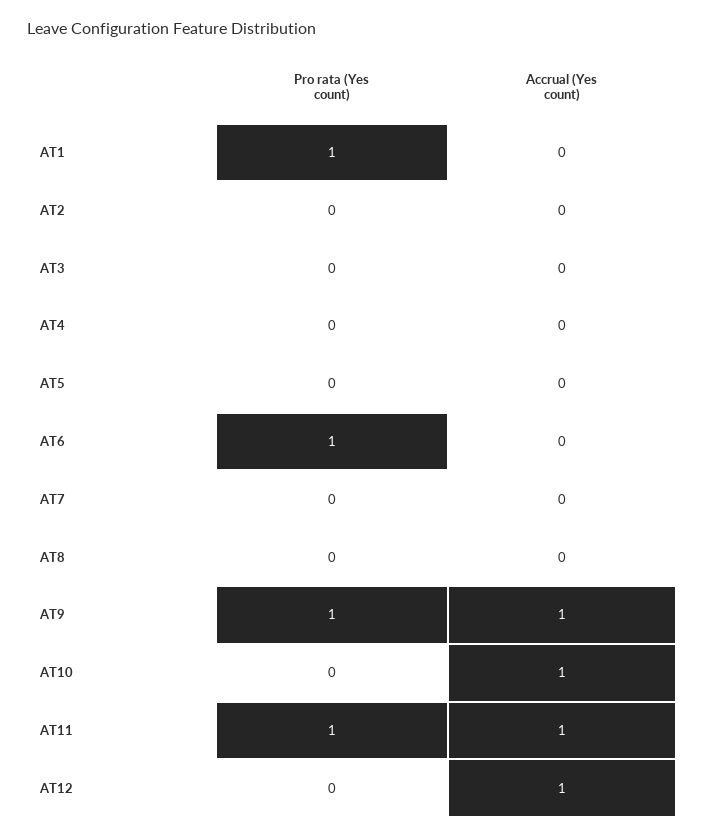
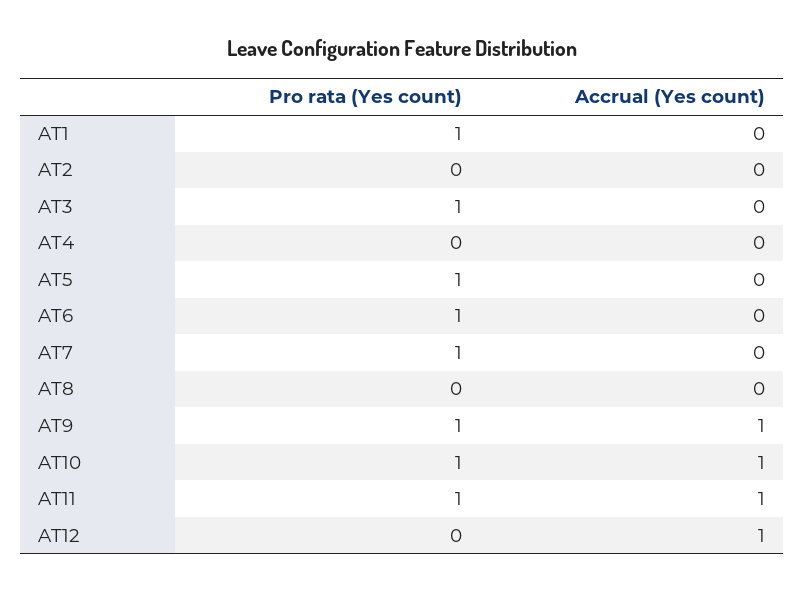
  {
    "Pro rata (Yes count)": {
      "AT1": 1,
      "AT2": 0,
-     "AT3": 0,
+     "AT3": 1,
      "AT4": 0,
-     "AT5": 0,
+     "AT5": 1,
      "AT6": 1,
-     "AT7": 0,
+     "AT7": 1,
      "AT8": 0,
      "AT9": 1,
-     "AT10": 0,
+     "AT10": 1,
      "AT11": 1,
      "AT12": 0
    },
    "Accrual (Yes count)": {
      "AT1": 0,
      "AT2": 0,
      "AT3": 0,
      "AT4": 0,
      "AT5": 0,
      "AT6": 0,
      "AT7": 0,
      "AT8": 0,
      "AT9": 1,
      "AT10": 1,
      "AT11": 1,
      "AT12": 1
    }
  }

